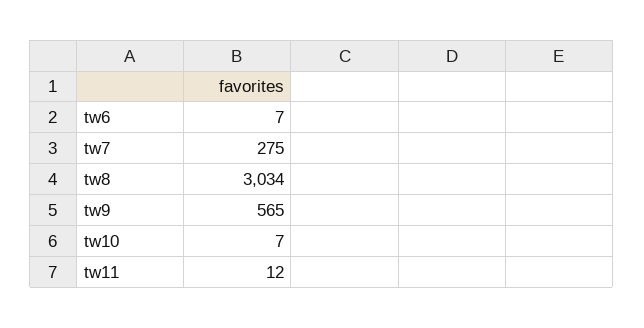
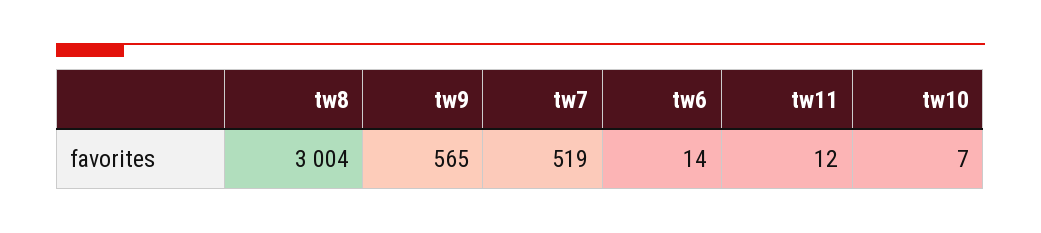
  {
-   "tw6": 7,
+   "tw6": 14,
-   "tw7": 275,
+   "tw7": 519,
-   "tw8": 3034,
+   "tw8": 3004,
    "tw9": 565,
    "tw10": 7,
    "tw11": 12
  }

